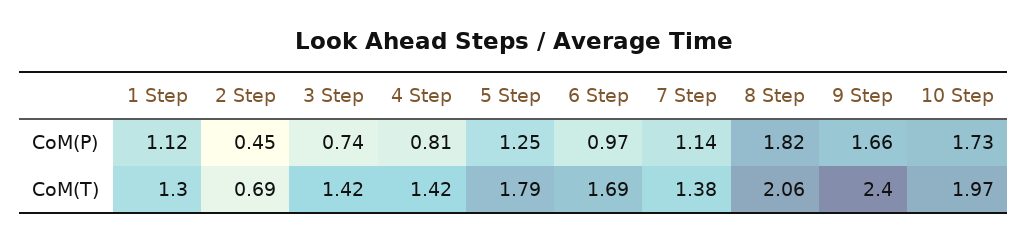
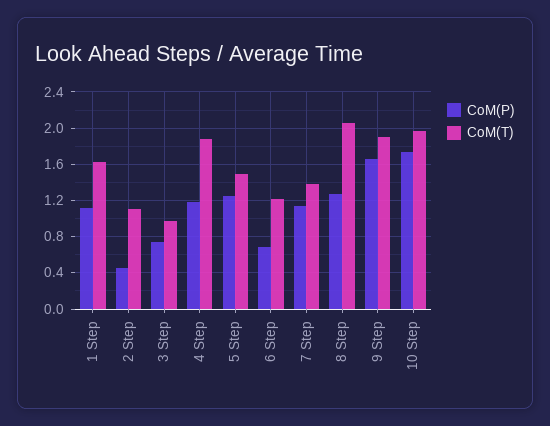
  {
    "CoM(P)": {
      "1 Step": 1.12,
      "2 Step": 0.45,
      "3 Step": 0.74,
-     "4 Step": 0.81,
+     "4 Step": 1.2,
      "5 Step": 1.25,
-     "6 Step": 0.97,
+     "6 Step": 0.7,
      "7 Step": 1.14,
-     "8 Step": 1.82,
+     "8 Step": 1.3,
      "9 Step": 1.66,
      "10 Step": 1.73
    },
    "CoM(T)": {
-     "1 Step": 1.3,
+     "1 Step": 1.6,
-     "2 Step": 0.69,
+     "2 Step": 1.1,
-     "3 Step": 1.42,
+     "3 Step": 1,
-     "4 Step": 1.42,
+     "4 Step": 1.9,
-     "5 Step": 1.79,
+     "5 Step": 1.5,
-     "6 Step": 1.69,
+     "6 Step": 1.2,
      "7 Step": 1.38,
      "8 Step": 2.06,
-     "9 Step": 2.4,
+     "9 Step": 1.9,
      "10 Step": 1.97
    }
  }

